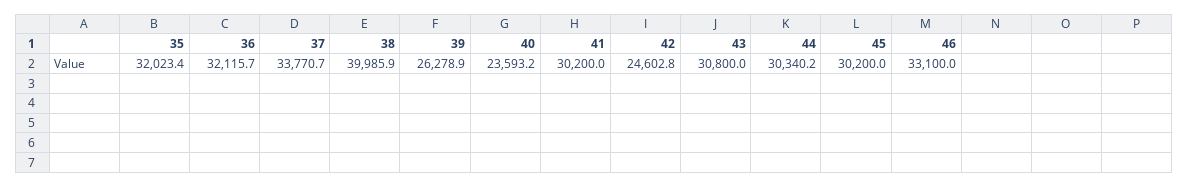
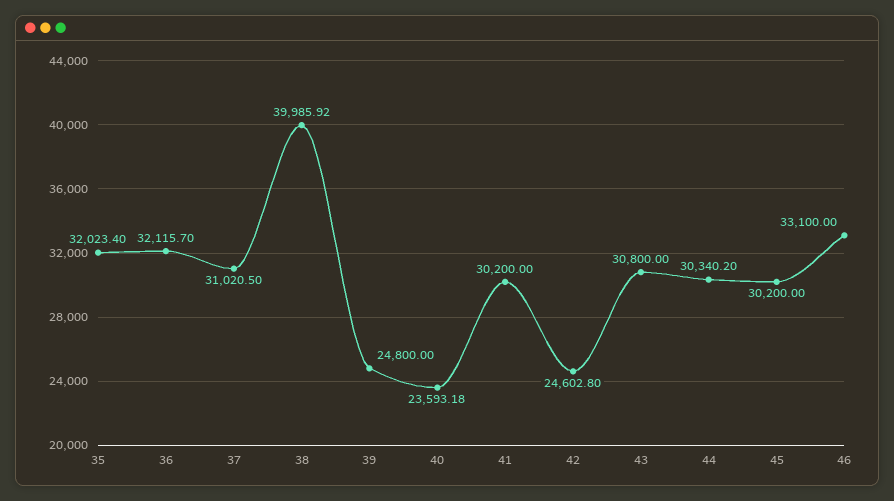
  {
    "35": 32023.4,
    "36": 32115.7,
-   "37": 33770.7,
+   "37": 31020.5,
    "38": 39985.92,
-   "39": 26278.9,
+   "39": 24800,
    "40": 23593.18,
    "41": 30200,
    "42": 24602.8,
    "43": 30800,
    "44": 30340.2,
    "45": 30200,
    "46": 33100
  }

